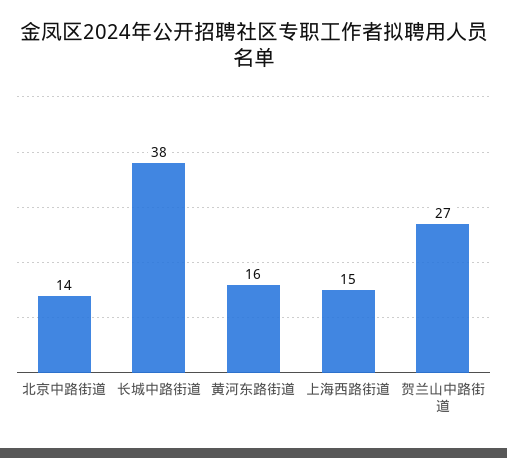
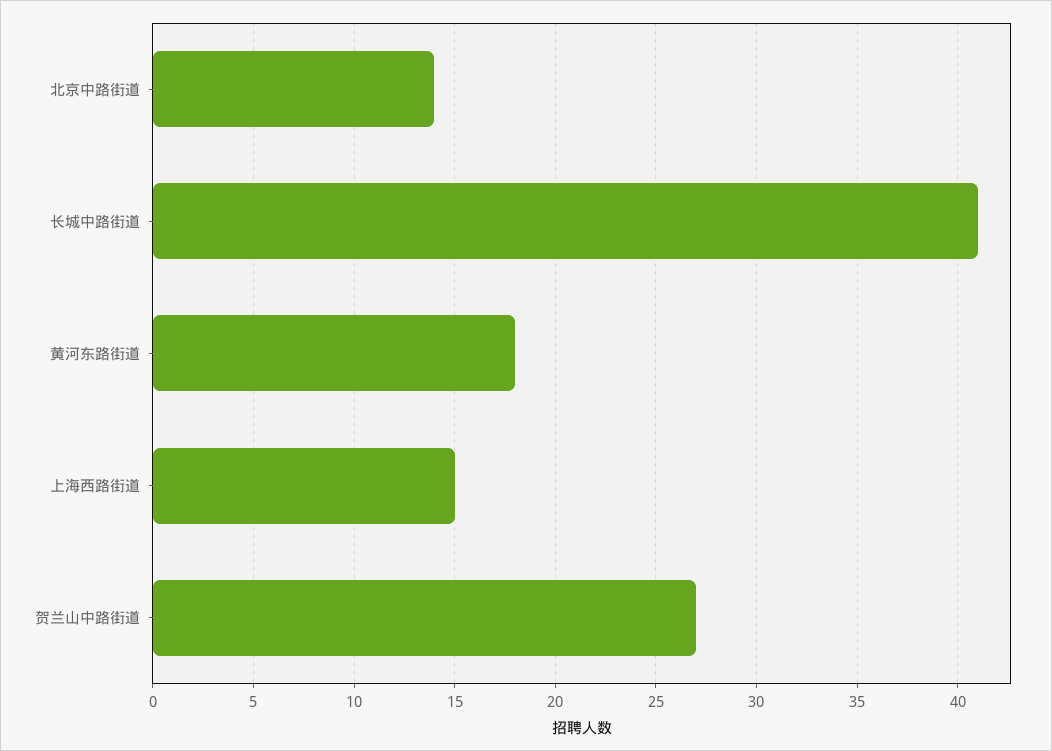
  {
    "北京中路街道": 14,
-   "长城中路街道": 38,
+   "长城中路街道": 41,
-   "黄河东路街道": 16,
+   "黄河东路街道": 18,
    "上海西路街道": 15,
    "贺兰山中路街道": 27
  }

